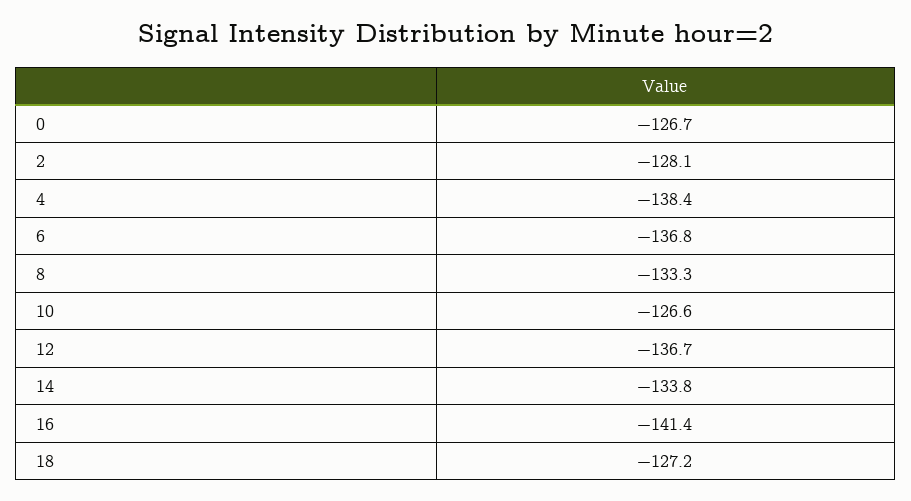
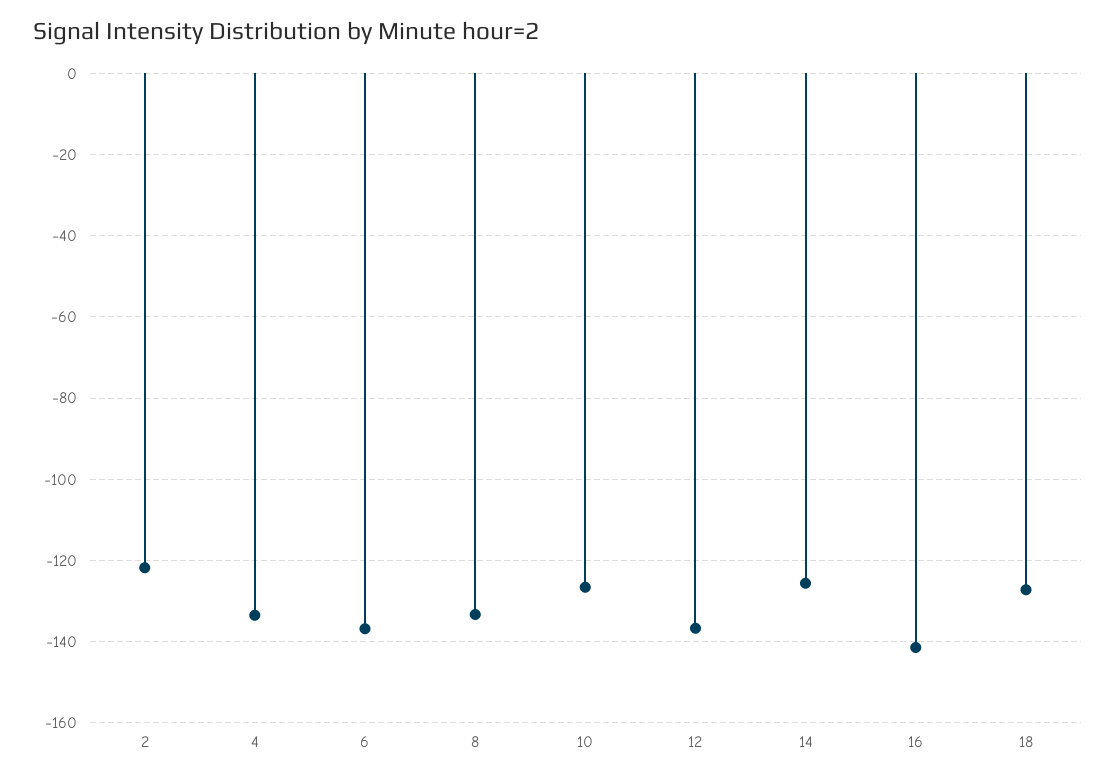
  {
-   "0": -126.7,
-   "2": -128.1,
+   "2": -122,
-   "4": -138.4,
+   "4": -134,
    "6": -136.8,
    "8": -133.3,
    "10": -126.6,
    "12": -136.7,
-   "14": -133.8,
+   "14": -126,
    "16": -141.4,
    "18": -127.2
  }

